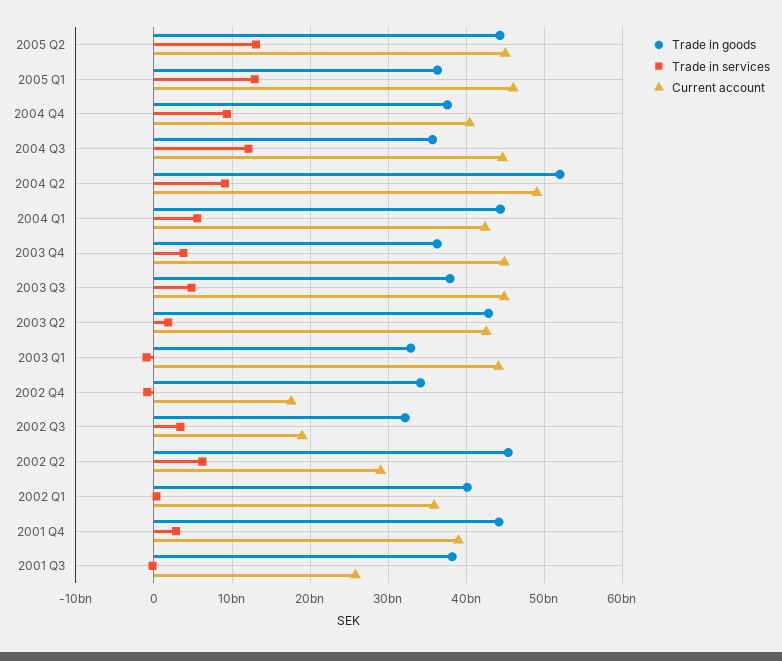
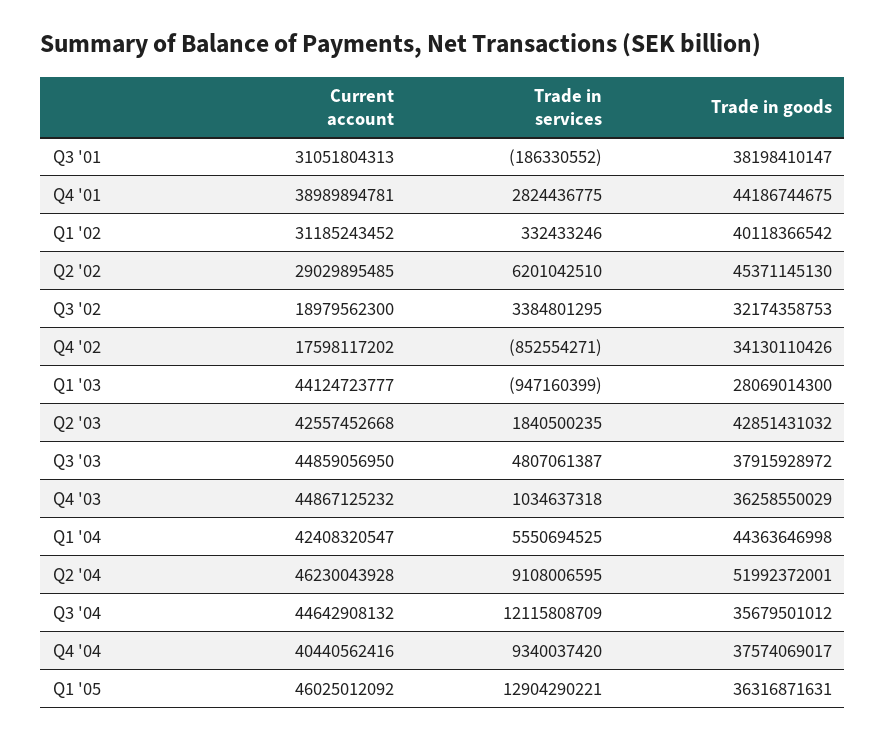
  {
    "Trade in goods": {
-     "2005 Q2": 44000000000,
      "2005 Q1": 36316871631,
      "2004 Q4": 37574069017,
      "2004 Q3": 35679501012,
      "2004 Q2": 51992372001,
      "2004 Q1": 44363646998,
      "2003 Q4": 36258550029,
      "2003 Q3": 37915928972,
      "2003 Q2": 42851431032,
-     "2003 Q1": 33000000000,
+     "2003 Q1": 28069014300,
      "2002 Q4": 34130110426,
      "2002 Q3": 32174358753,
      "2002 Q2": 45371145130,
      "2002 Q1": 40118366542,
      "2001 Q4": 44186744675,
      "2001 Q3": 38198410147
    },
    "Trade in services": {
-     "2005 Q2": 13000000000,
      "2005 Q1": 12904290221,
      "2004 Q4": 9340037420,
      "2004 Q3": 12115808709,
      "2004 Q2": 9108006595,
      "2004 Q1": 5550694525,
-     "2003 Q4": 4000000000,
+     "2003 Q4": 1034637318,
      "2003 Q3": 4807061387,
      "2003 Q2": 1840500235,
      "2003 Q1": -947160399,
      "2002 Q4": -852554271,
      "2002 Q3": 3384801295,
      "2002 Q2": 6201042510,
      "2002 Q1": 332433246,
      "2001 Q4": 2824436775,
      "2001 Q3": -186330552
    },
    "Current account": {
-     "2005 Q2": 45000000000,
      "2005 Q1": 46025012092,
      "2004 Q4": 40440562416,
      "2004 Q3": 44642908132,
-     "2004 Q2": 49000000000,
+     "2004 Q2": 46230043928,
      "2004 Q1": 42408320547,
      "2003 Q4": 44867125232,
      "2003 Q3": 44859056950,
      "2003 Q2": 42557452668,
      "2003 Q1": 44124723777,
      "2002 Q4": 17598117202,
      "2002 Q3": 18979562300,
      "2002 Q2": 29029895485,
-     "2002 Q1": 36000000000,
+     "2002 Q1": 31185243452,
      "2001 Q4": 38989894781,
-     "2001 Q3": 26000000000
+     "2001 Q3": 31051804313
    }
  }

